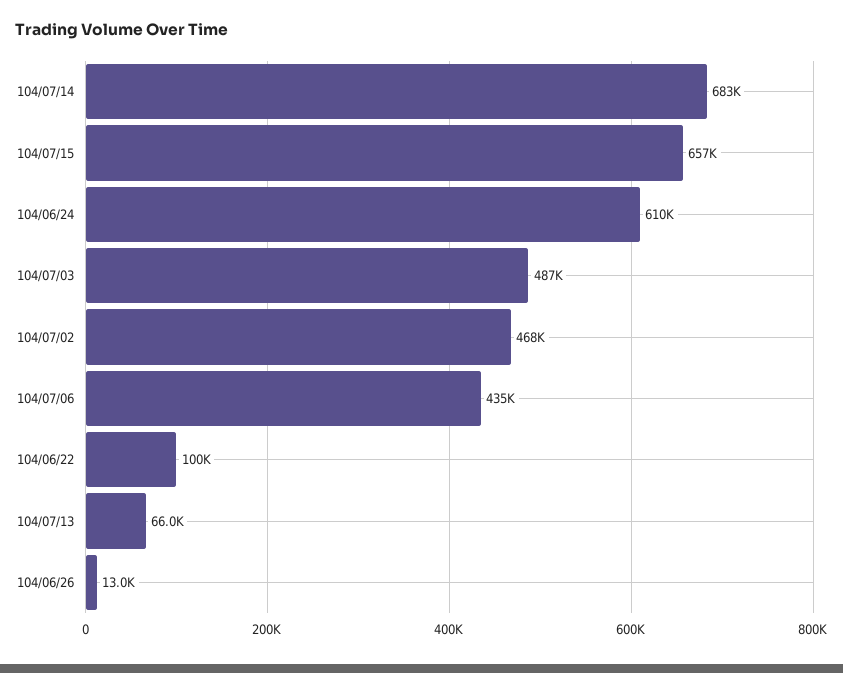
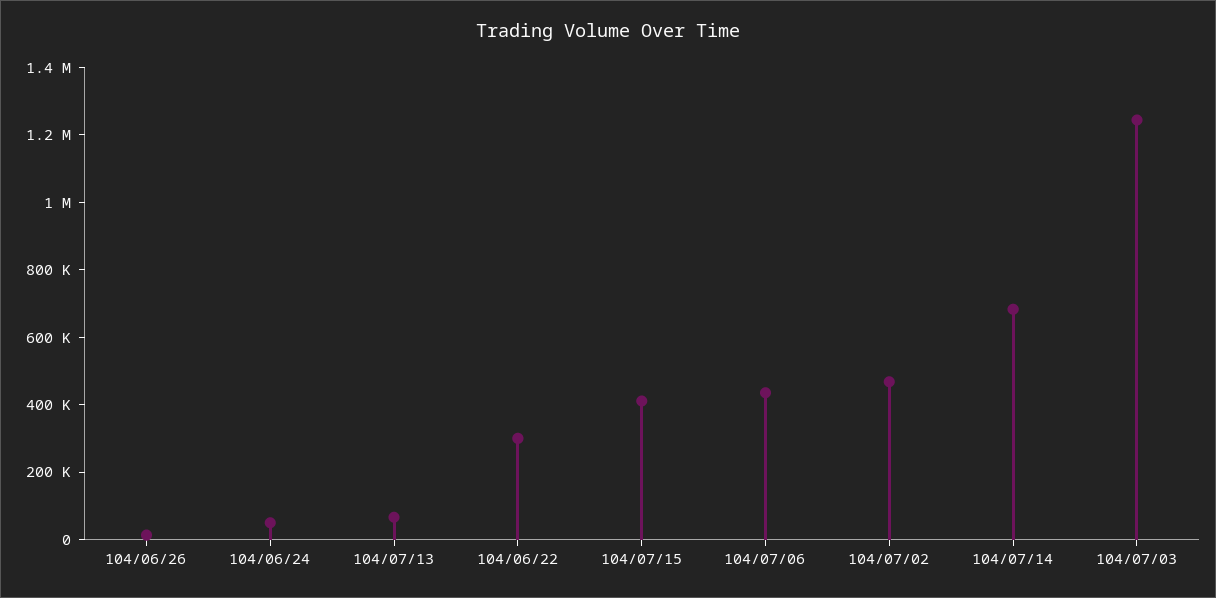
  {
    "104/07/14": 683000,
-   "104/07/15": 657000,
+   "104/07/15": 400000,
-   "104/06/24": 610000,
+   "104/06/24": 50000,
-   "104/07/03": 487000,
+   "104/07/03": 1250000,
    "104/07/02": 468000,
    "104/07/06": 435000,
-   "104/06/22": 100000,
+   "104/06/22": 300000,
    "104/07/13": 66000,
    "104/06/26": 13000
  }

